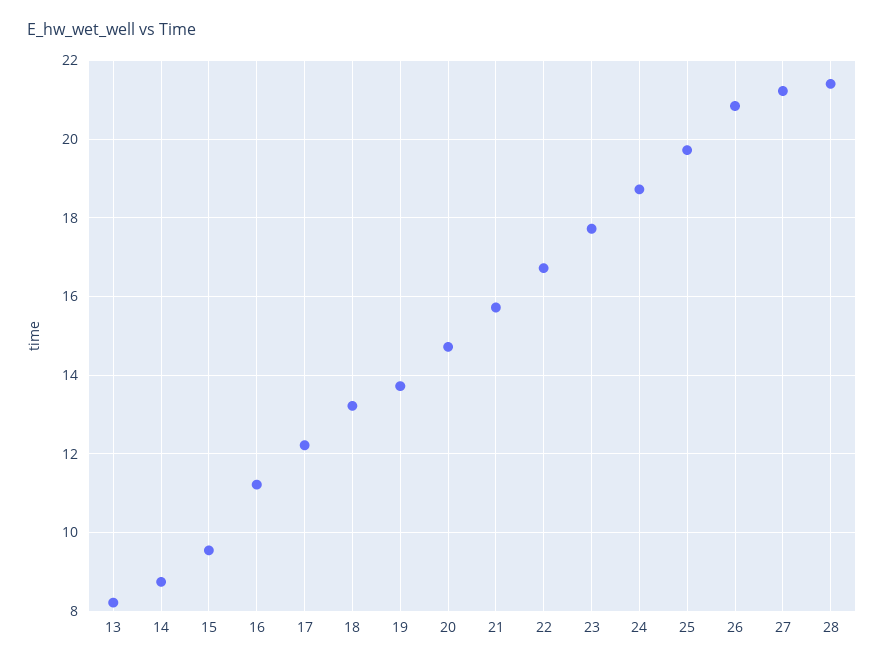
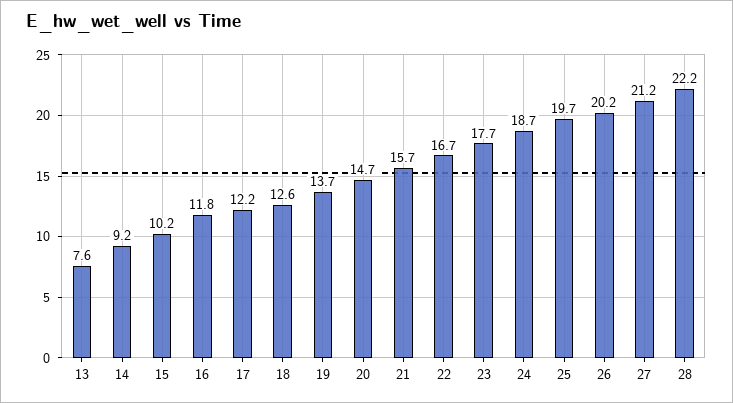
  {
-   "13": 8.2,
+   "13": 7.6,
-   "14": 8.8,
+   "14": 9.2,
-   "15": 9.6,
+   "15": 10.2,
-   "16": 11.2,
+   "16": 11.8,
    "17": 12.2,
-   "18": 13.2,
+   "18": 12.6,
    "19": 13.7,
    "20": 14.7,
    "21": 15.7,
    "22": 16.7,
    "23": 17.7,
    "24": 18.7,
    "25": 19.7,
-   "26": 20.8,
+   "26": 20.2,
    "27": 21.2,
-   "28": 21.4
+   "28": 22.2
  }

